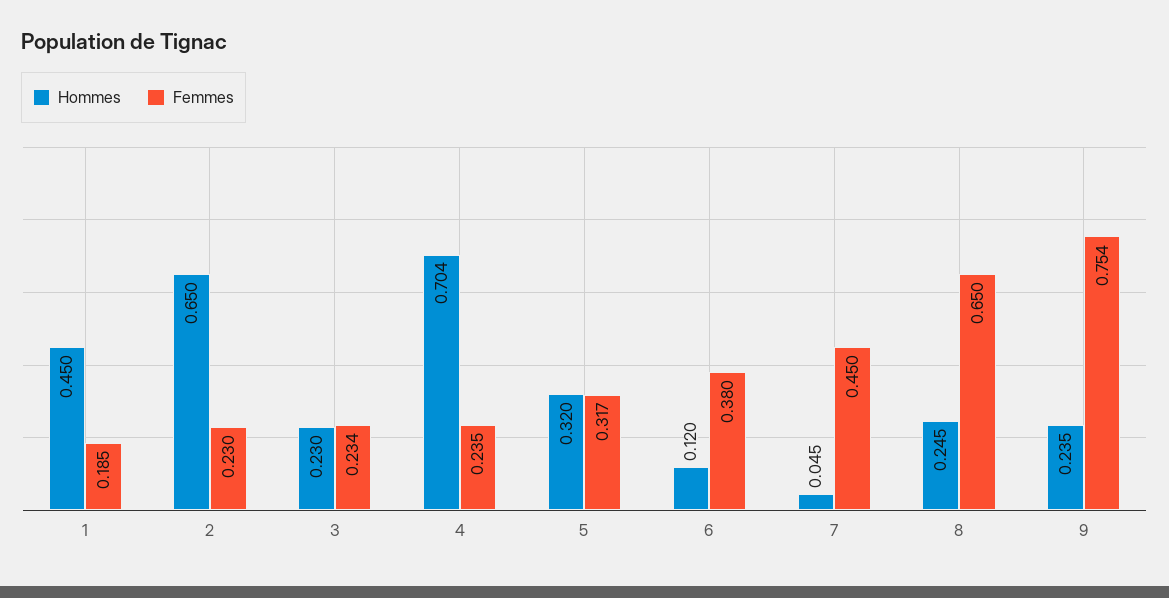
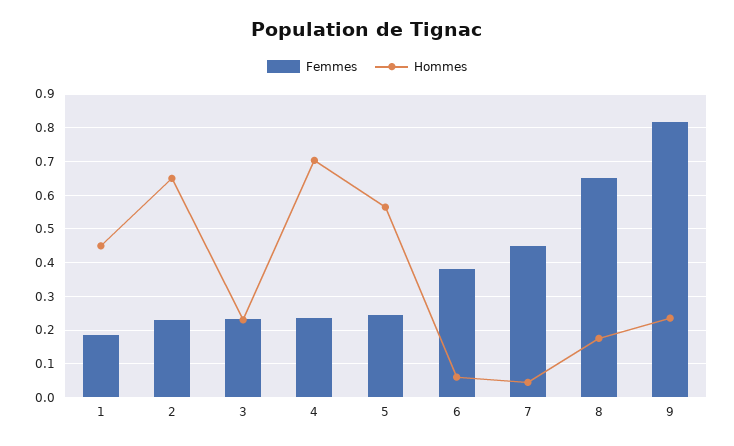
  {
    "Hommes": {
      "1": 0.45,
      "2": 0.65,
      "3": 0.23,
      "4": 0.704,
-     "5": 0.32,
+     "5": 0.56,
-     "6": 0.12,
+     "6": 0.06,
      "7": 0.045,
-     "8": 0.245,
+     "8": 0.18,
      "9": 0.235
    },
    "Femmes": {
      "1": 0.185,
      "2": 0.23,
      "3": 0.234,
      "4": 0.235,
-     "5": 0.317,
+     "5": 0.24,
      "6": 0.38,
      "7": 0.45,
      "8": 0.65,
-     "9": 0.754
+     "9": 0.82
    }
  }

